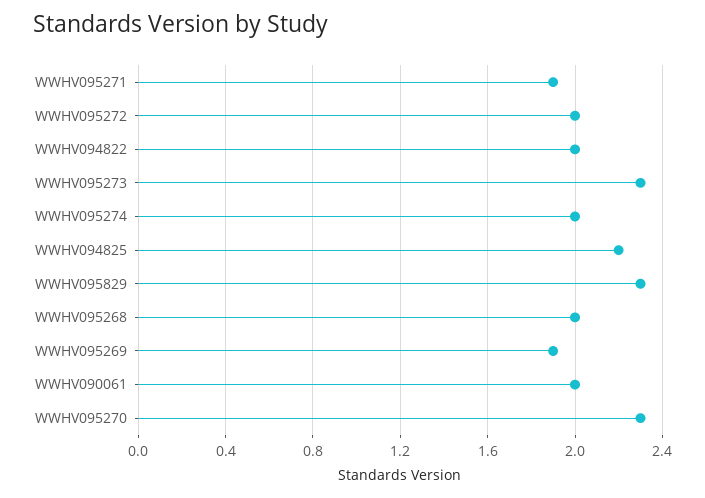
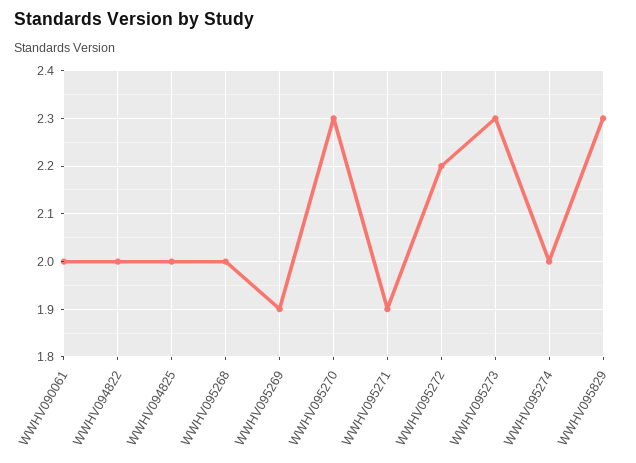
  {
    "WWHV095271": 1.9,
-   "WWHV095272": 2,
+   "WWHV095272": 2.2,
    "WWHV094822": 2,
    "WWHV095273": 2.3,
    "WWHV095274": 2,
-   "WWHV094825": 2.2,
+   "WWHV094825": 2,
    "WWHV095829": 2.3,
    "WWHV095268": 2,
    "WWHV095269": 1.9,
    "WWHV090061": 2,
    "WWHV095270": 2.3
  }

